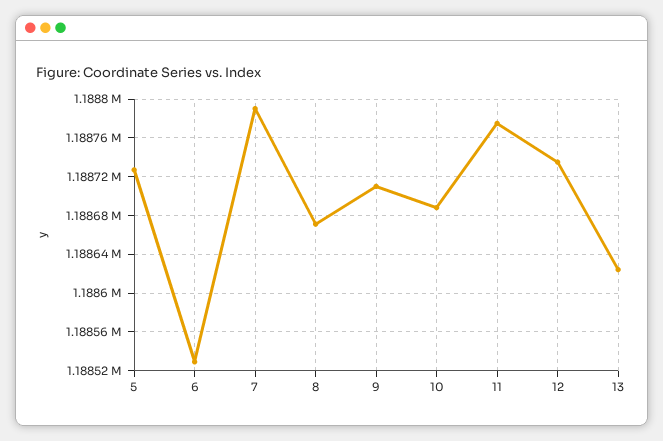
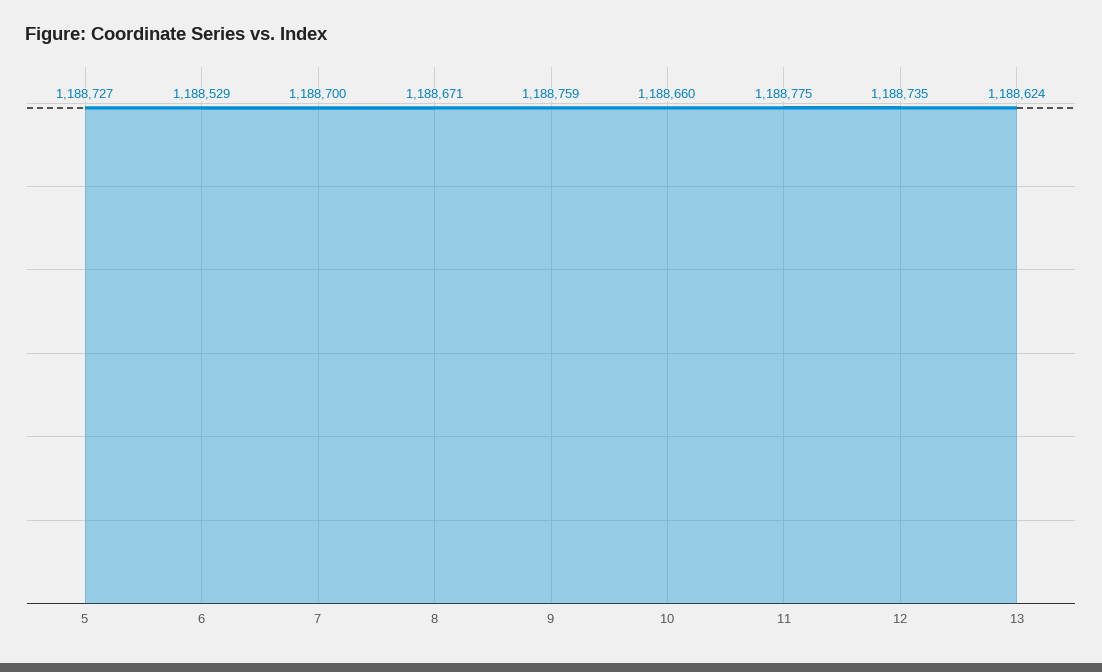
  {
    "5": 1188727,
    "6": 1188529,
-   "7": 1188790,
+   "7": 1188700,
    "8": 1188671,
-   "9": 1188710,
+   "9": 1188759,
-   "10": 1188690,
+   "10": 1188660,
    "11": 1188775,
    "12": 1188735,
    "13": 1188624
  }

